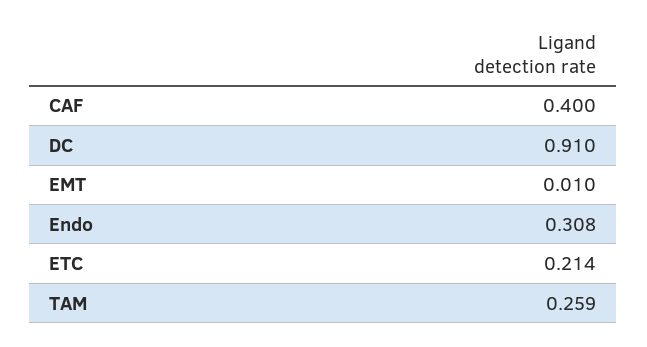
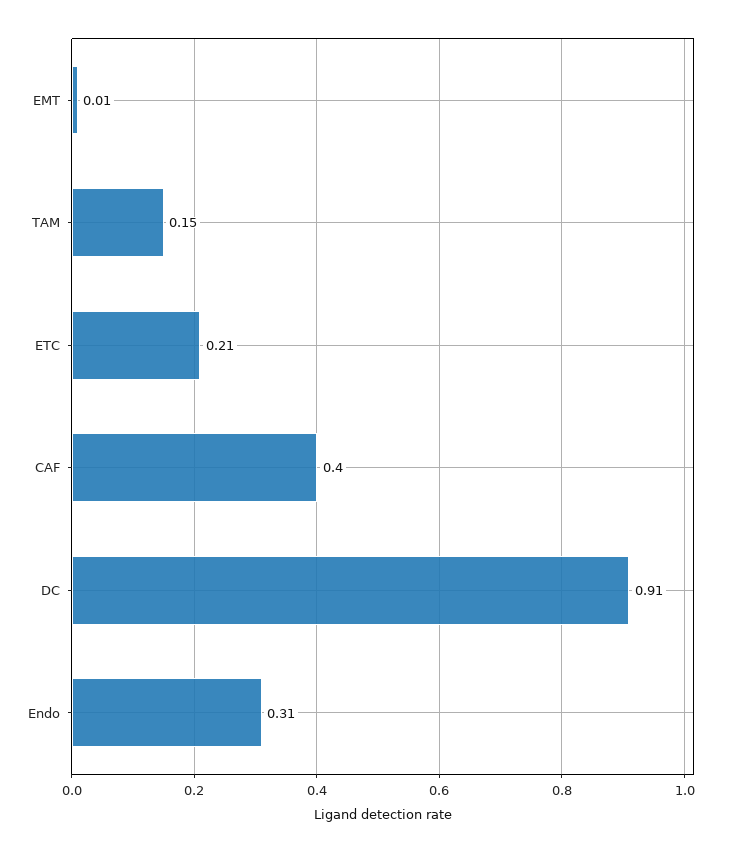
  {
    "CAF": 0.4,
    "DC": 0.91,
    "EMT": 0.01,
    "Endo": 0.308,
    "ETC": 0.214,
-   "TAM": 0.259
+   "TAM": 0.15
  }

